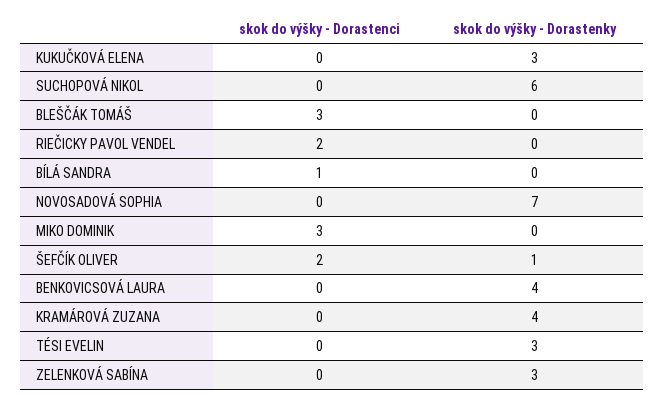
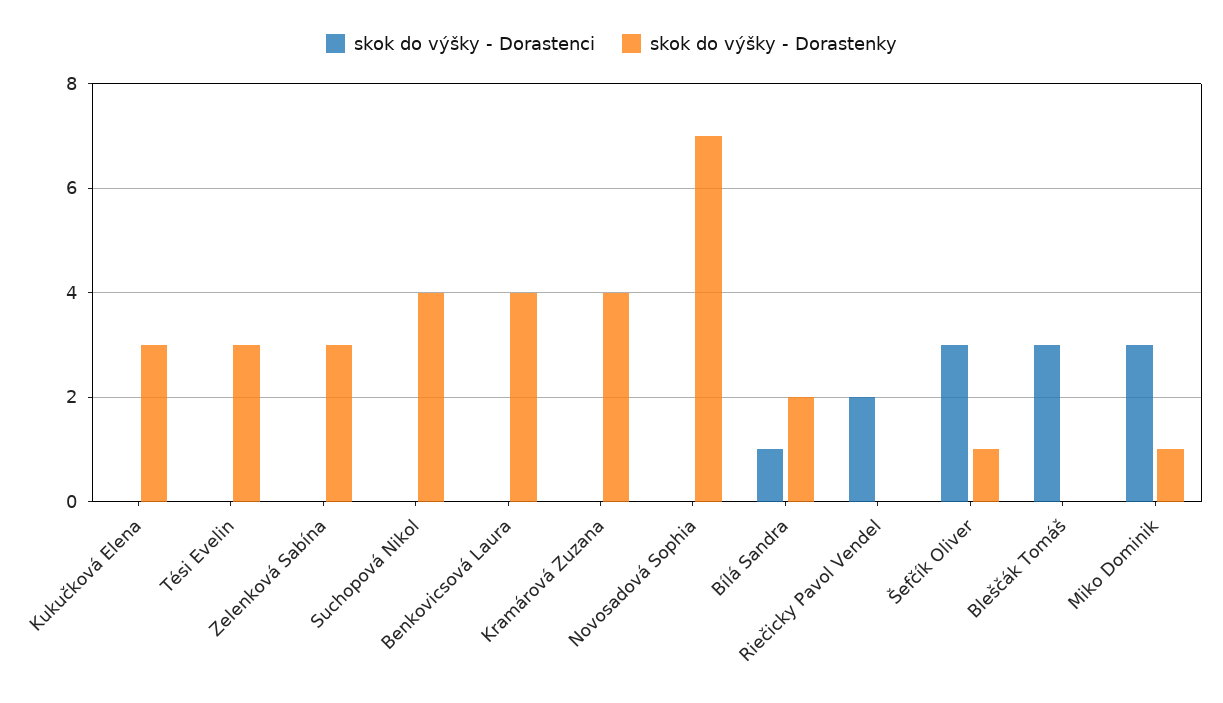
  {
    "skok do výšky - Dorastenci": {
      "KUKUČKOVÁ ELENA": 0,
      "SUCHOPOVÁ NIKOL": 0,
      "BLEŠČÁK TOMÁŠ": 3,
      "RIEČICKY PAVOL VENDEL": 2,
      "BÍLÁ SANDRA": 1,
      "NOVOSADOVÁ SOPHIA": 0,
      "MIKO DOMINIK": 3,
-     "ŠEFČÍK OLIVER": 2,
+     "ŠEFČÍK OLIVER": 3,
      "BENKOVICSOVÁ LAURA": 0,
      "KRAMÁROVÁ ZUZANA": 0,
      "TÉSI EVELIN": 0,
      "ZELENKOVÁ SABÍNA": 0
    },
    "skok do výšky - Dorastenky": {
      "KUKUČKOVÁ ELENA": 3,
-     "SUCHOPOVÁ NIKOL": 6,
+     "SUCHOPOVÁ NIKOL": 4,
      "BLEŠČÁK TOMÁŠ": 0,
      "RIEČICKY PAVOL VENDEL": 0,
-     "BÍLÁ SANDRA": 0,
+     "BÍLÁ SANDRA": 2,
      "NOVOSADOVÁ SOPHIA": 7,
-     "MIKO DOMINIK": 0,
+     "MIKO DOMINIK": 1,
      "ŠEFČÍK OLIVER": 1,
      "BENKOVICSOVÁ LAURA": 4,
      "KRAMÁROVÁ ZUZANA": 4,
      "TÉSI EVELIN": 3,
      "ZELENKOVÁ SABÍNA": 3
    }
  }

